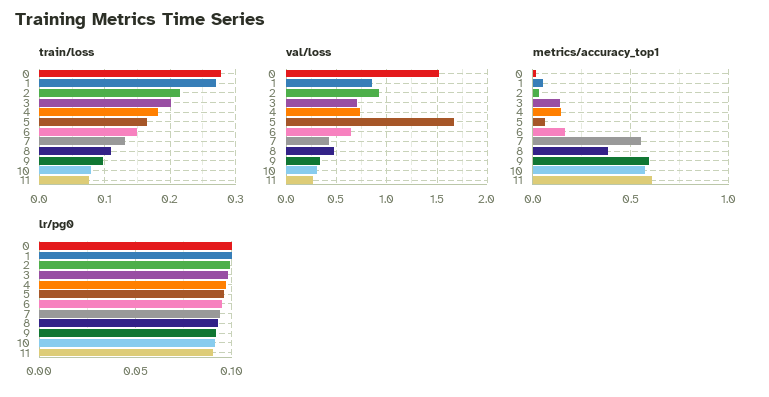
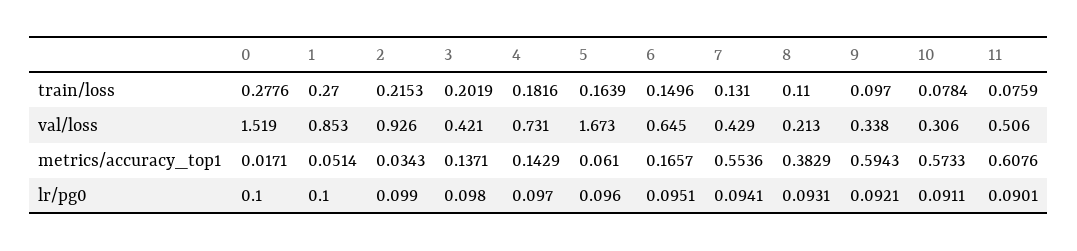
  {
    "train/loss": {
      "0": 0.2776,
      "1": 0.27,
      "2": 0.2153,
      "3": 0.2019,
      "4": 0.1816,
      "5": 0.1639,
      "6": 0.1496,
      "7": 0.131,
      "8": 0.11,
      "9": 0.097,
      "10": 0.0784,
      "11": 0.0759
    },
    "val/loss": {
      "0": 1.519,
      "1": 0.853,
      "2": 0.926,
-     "3": 0.7,
+     "3": 0.421,
      "4": 0.731,
      "5": 1.673,
      "6": 0.645,
      "7": 0.429,
-     "8": 0.5,
+     "8": 0.213,
      "9": 0.338,
      "10": 0.306,
-     "11": 0.3
+     "11": 0.506
    },
    "metrics/accuracy_top1": {
      "0": 0.0171,
      "1": 0.0514,
      "2": 0.0343,
      "3": 0.1371,
      "4": 0.1429,
      "5": 0.061,
      "6": 0.1657,
      "7": 0.5536,
      "8": 0.3829,
      "9": 0.5943,
      "10": 0.5733,
      "11": 0.6076
    },
    "lr/pg0": {
      "0": 0.1,
      "1": 0.1,
      "2": 0.099,
      "3": 0.098,
      "4": 0.097,
      "5": 0.096,
      "6": 0.0951,
      "7": 0.0941,
      "8": 0.0931,
      "9": 0.0921,
      "10": 0.0911,
      "11": 0.0901
    }
  }

